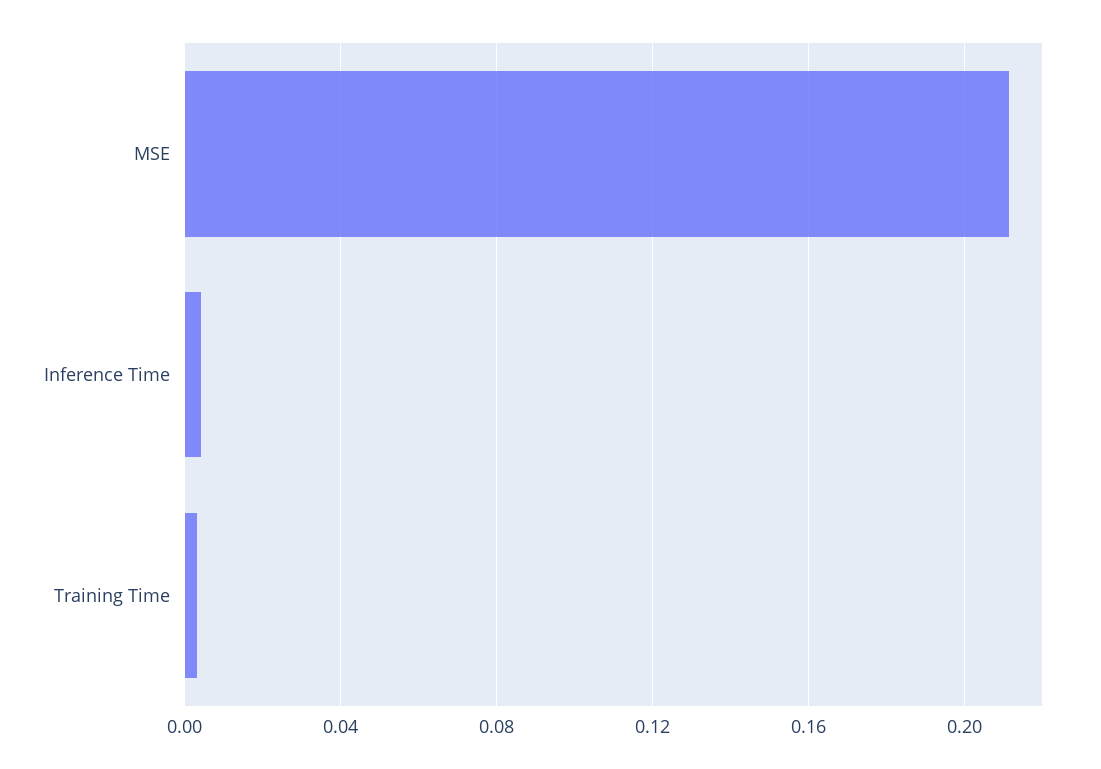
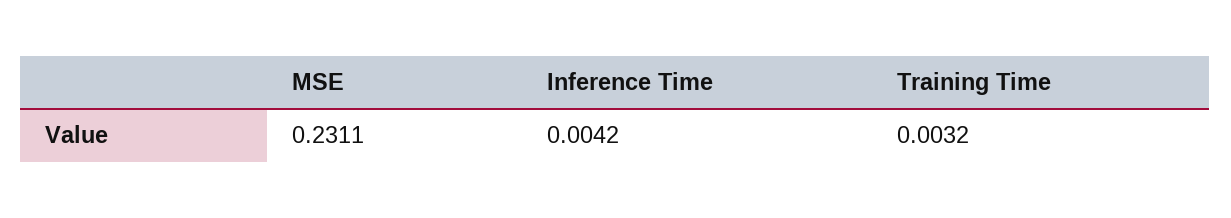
  {
-   "MSE": 0.21,
+   "MSE": 0.2311,
    "Inference Time": 0.0042,
    "Training Time": 0.0032
  }

